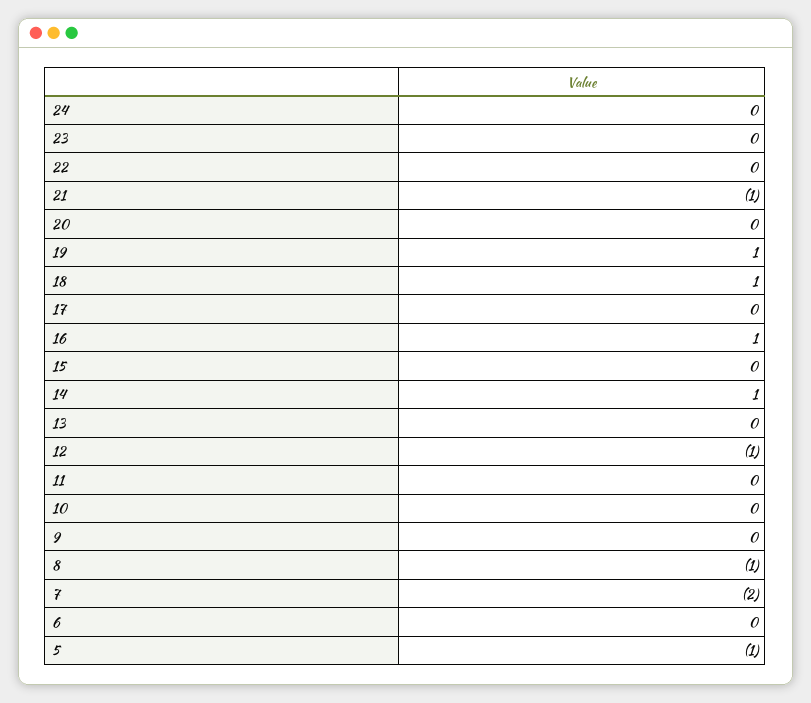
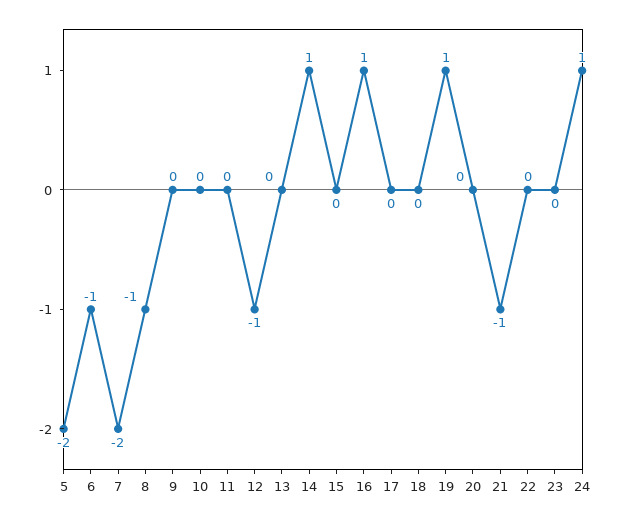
  {
-   "24": 0,
+   "24": 1,
    "23": 0,
    "22": 0,
    "21": -1,
    "20": 0,
    "19": 1,
-   "18": 1,
+   "18": 0,
    "17": 0,
    "16": 1,
    "15": 0,
    "14": 1,
    "13": 0,
    "12": -1,
    "11": 0,
    "10": 0,
    "9": 0,
    "8": -1,
    "7": -2,
-   "6": 0,
+   "6": -1,
-   "5": -1
+   "5": -2
  }

